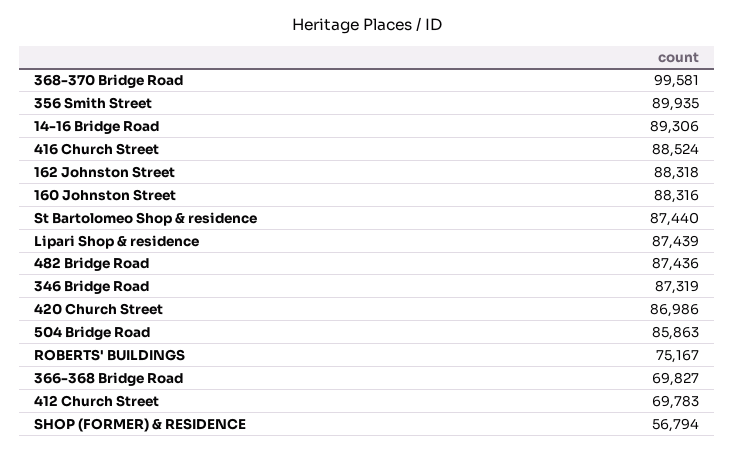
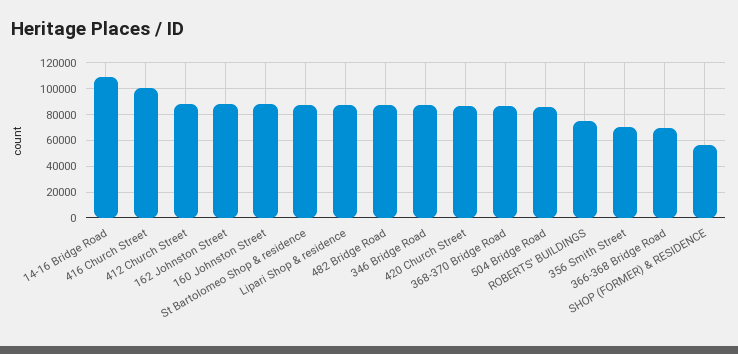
  {
-   "368-370 Bridge Road": 99581,
+   "368-370 Bridge Road": 85000,
-   "356 Smith Street": 89935,
+   "356 Smith Street": 70000,
-   "14-16 Bridge Road": 89306,
+   "14-16 Bridge Road": 110000,
-   "416 Church Street": 88524,
+   "416 Church Street": 100000,
    "162 Johnston Street": 88318,
    "160 Johnston Street": 88316,
    "St Bartolomeo Shop & residence": 87440,
    "Lipari Shop & residence": 87439,
    "482 Bridge Road": 87436,
    "346 Bridge Road": 87319,
    "420 Church Street": 86986,
    "504 Bridge Road": 85863,
    "ROBERTS' BUILDINGS": 75167,
    "366-368 Bridge Road": 69827,
-   "412 Church Street": 69783,
+   "412 Church Street": 90000,
    "SHOP (FORMER) & RESIDENCE": 56794
  }

